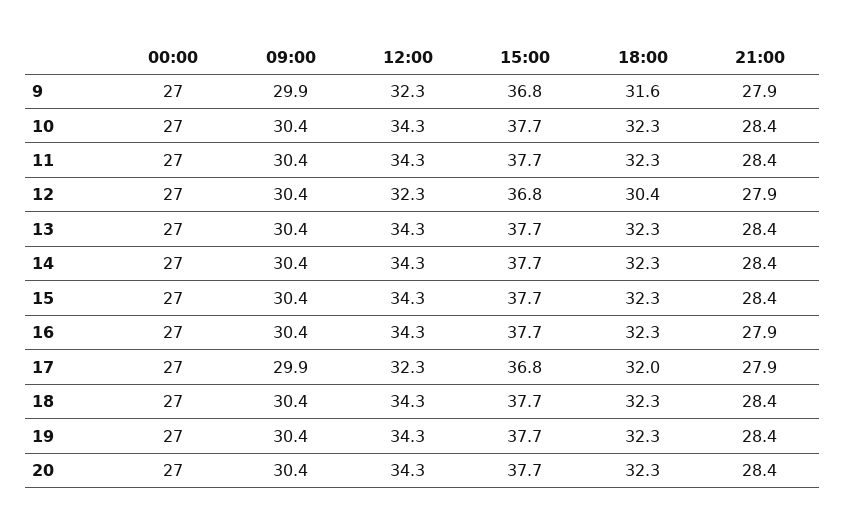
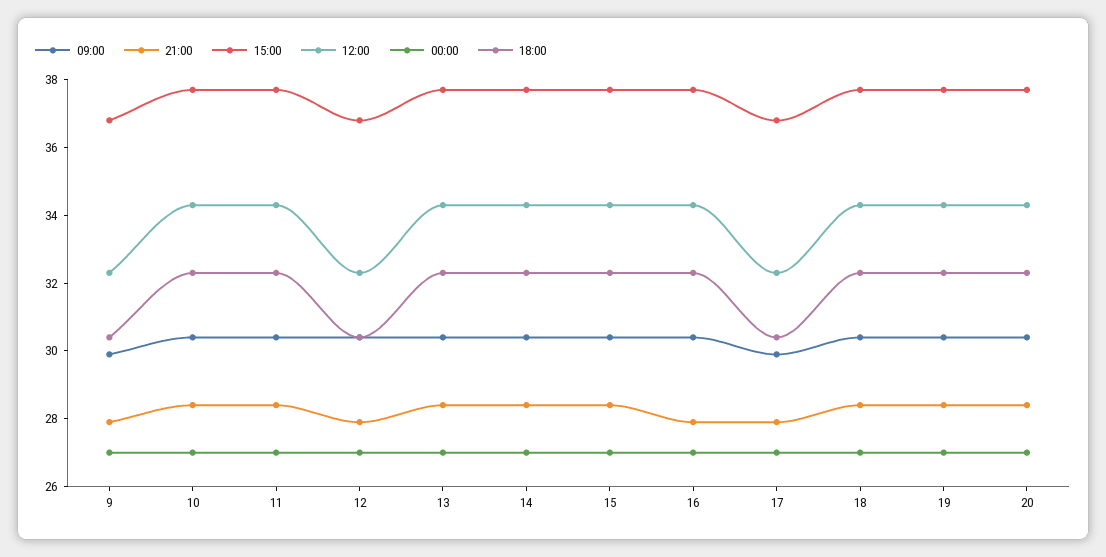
  {
    "00:00": {
      "9": 27,
      "10": 27,
      "11": 27,
      "12": 27,
      "13": 27,
      "14": 27,
      "15": 27,
      "16": 27,
      "17": 27,
      "18": 27,
      "19": 27,
      "20": 27
    },
    "09:00": {
      "9": 29.9,
      "10": 30.4,
      "11": 30.4,
      "12": 30.4,
      "13": 30.4,
      "14": 30.4,
      "15": 30.4,
      "16": 30.4,
      "17": 29.9,
      "18": 30.4,
      "19": 30.4,
      "20": 30.4
    },
    "12:00": {
      "9": 32.3,
      "10": 34.3,
      "11": 34.3,
      "12": 32.3,
      "13": 34.3,
      "14": 34.3,
      "15": 34.3,
      "16": 34.3,
      "17": 32.3,
      "18": 34.3,
      "19": 34.3,
      "20": 34.3
    },
    "15:00": {
      "9": 36.8,
      "10": 37.7,
      "11": 37.7,
      "12": 36.8,
      "13": 37.7,
      "14": 37.7,
      "15": 37.7,
      "16": 37.7,
      "17": 36.8,
      "18": 37.7,
      "19": 37.7,
      "20": 37.7
    },
    "18:00": {
-     "9": 31.6,
+     "9": 30.5,
      "10": 32.3,
      "11": 32.3,
      "12": 30.4,
      "13": 32.3,
      "14": 32.3,
      "15": 32.3,
      "16": 32.3,
-     "17": 32,
+     "17": 30.5,
      "18": 32.3,
      "19": 32.3,
      "20": 32.3
    },
    "21:00": {
      "9": 27.9,
      "10": 28.4,
      "11": 28.4,
      "12": 27.9,
      "13": 28.4,
      "14": 28.4,
      "15": 28.4,
      "16": 27.9,
      "17": 27.9,
      "18": 28.4,
      "19": 28.4,
      "20": 28.4
    }
  }

